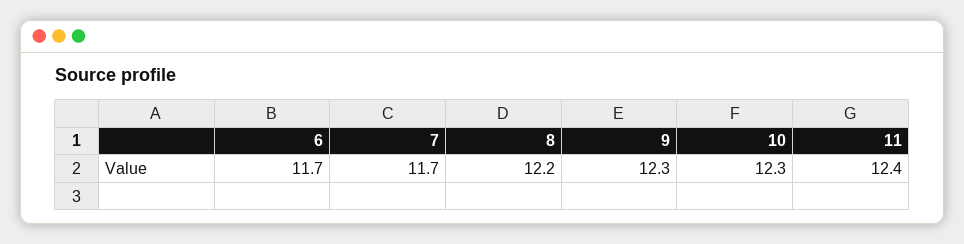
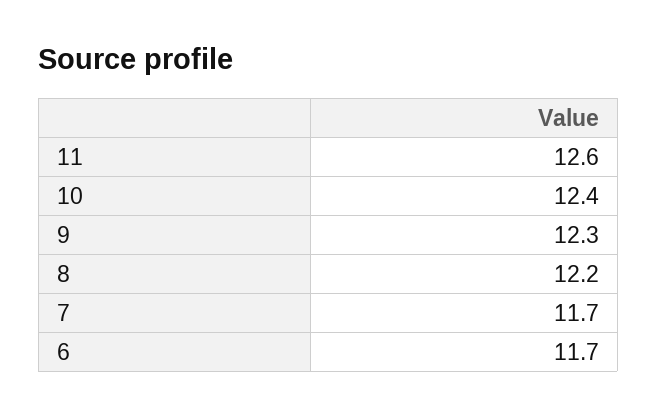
  {
    "6": 11.7,
    "7": 11.7,
    "8": 12.2,
    "9": 12.3,
-   "10": 12.3,
+   "10": 12.4,
-   "11": 12.4
+   "11": 12.6
  }

